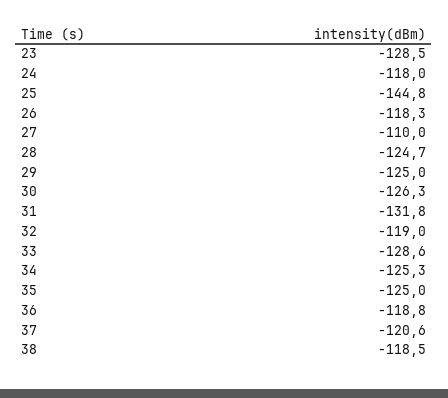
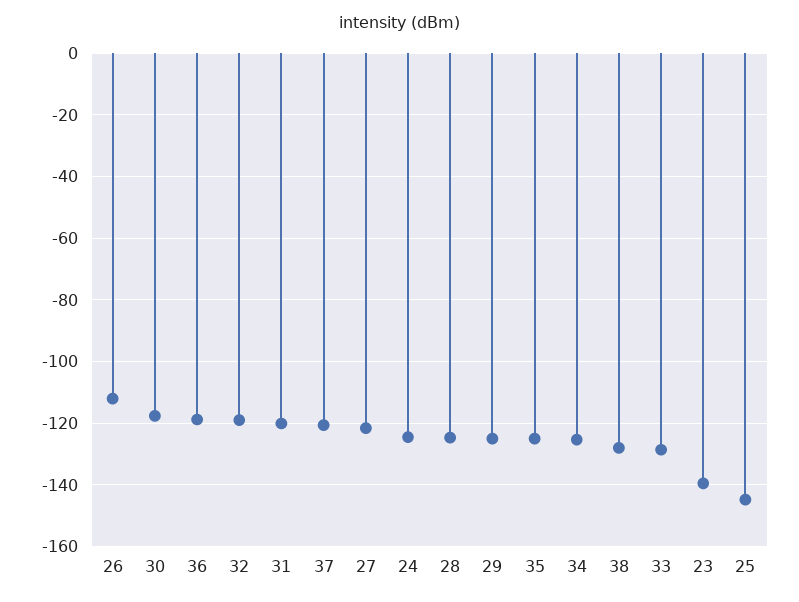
  {
-   "23": -128.5,
+   "23": -140,
-   "24": -118,
+   "24": -124,
    "25": -144.8,
-   "26": -118.3,
+   "26": -112,
-   "27": -110,
+   "27": -122,
    "28": -124.7,
    "29": -125,
-   "30": -126.3,
+   "30": -118,
-   "31": -131.8,
+   "31": -120,
    "32": -119,
    "33": -128.6,
    "34": -125.3,
    "35": -125,
    "36": -118.8,
    "37": -120.6,
-   "38": -118.5
+   "38": -128
  }

